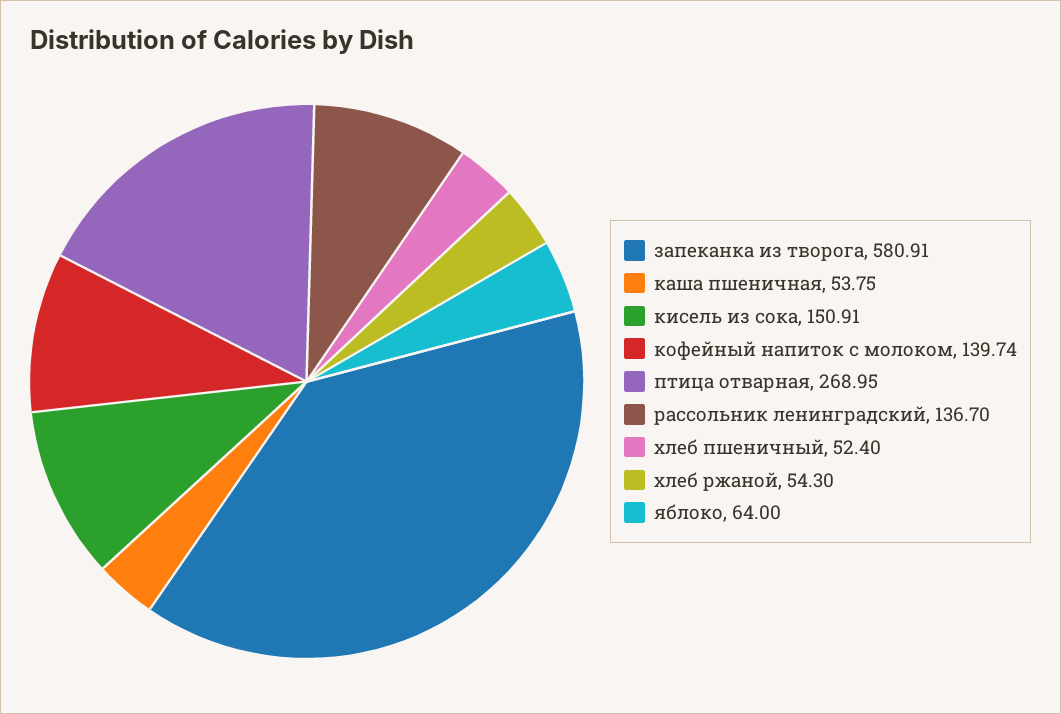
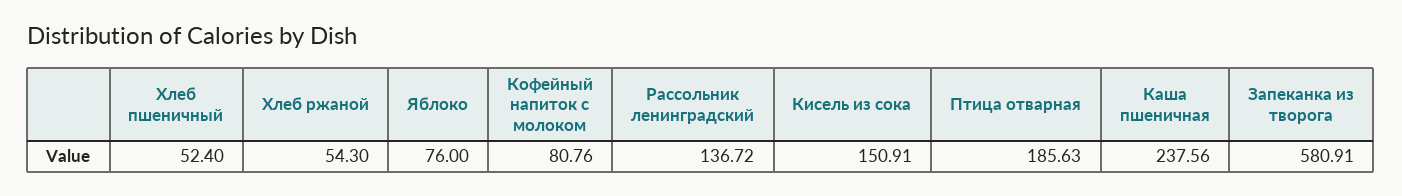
  {
    "запеканка из творога": 580.91,
-   "каша пшеничная": 53.75,
+   "каша пшеничная": 237.56,
    "кисель из сока": 150.91,
-   "кофейный напиток с молоком": 139.74,
+   "кофейный напиток с молоком": 80.76,
-   "птица отварная": 268.95,
+   "птица отварная": 185.63,
-   "рассольник ленинградский": 136.7,
+   "рассольник ленинградский": 136.72,
    "хлеб пшеничный": 52.4,
    "хлеб ржаной": 54.3,
-   "яблоко": 64
+   "яблоко": 76
  }

